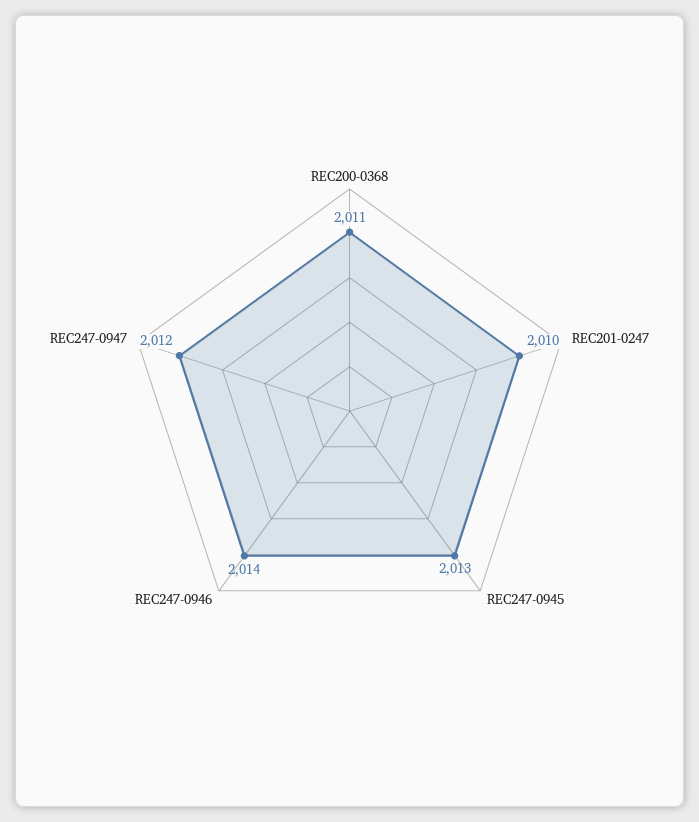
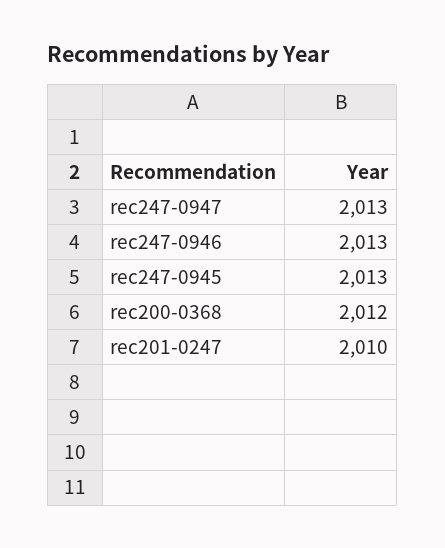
  {
-   "REC200-0368": 2011,
+   "REC200-0368": 2012,
    "REC201-0247": 2010,
    "REC247-0945": 2013,
-   "REC247-0946": 2014,
+   "REC247-0946": 2013,
-   "REC247-0947": 2012
+   "REC247-0947": 2013
  }

